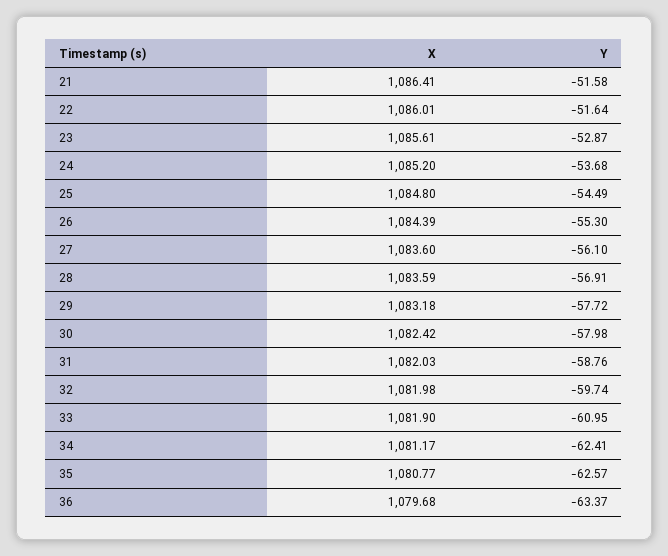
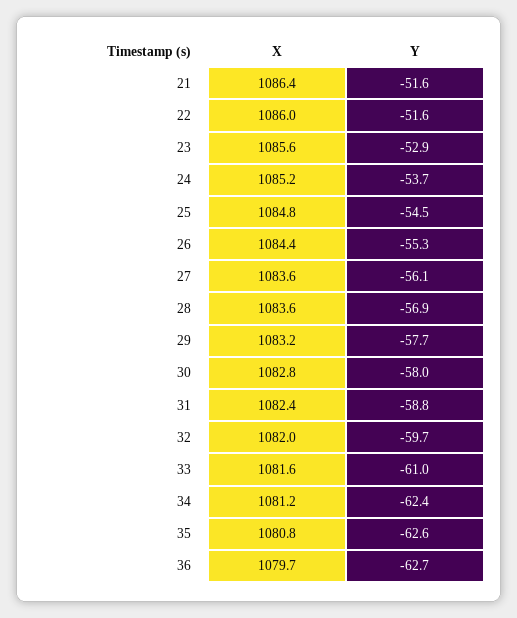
  {
    "X": {
      "21": 1086.41,
      "22": 1086.01,
      "23": 1085.61,
      "24": 1085.2,
      "25": 1084.8,
      "26": 1084.39,
      "27": 1083.6,
      "28": 1083.59,
      "29": 1083.18,
-     "30": 1082.42,
+     "30": 1082.8,
-     "31": 1082.03,
+     "31": 1082.4,
      "32": 1081.98,
-     "33": 1081.9,
+     "33": 1081.6,
      "34": 1081.17,
      "35": 1080.77,
      "36": 1079.68
    },
    "Y": {
      "21": -51.58,
      "22": -51.64,
      "23": -52.87,
      "24": -53.68,
      "25": -54.49,
      "26": -55.3,
      "27": -56.1,
      "28": -56.91,
      "29": -57.72,
      "30": -57.98,
      "31": -58.76,
      "32": -59.74,
      "33": -60.95,
      "34": -62.41,
      "35": -62.57,
-     "36": -63.37
+     "36": -62.7
    }
  }

